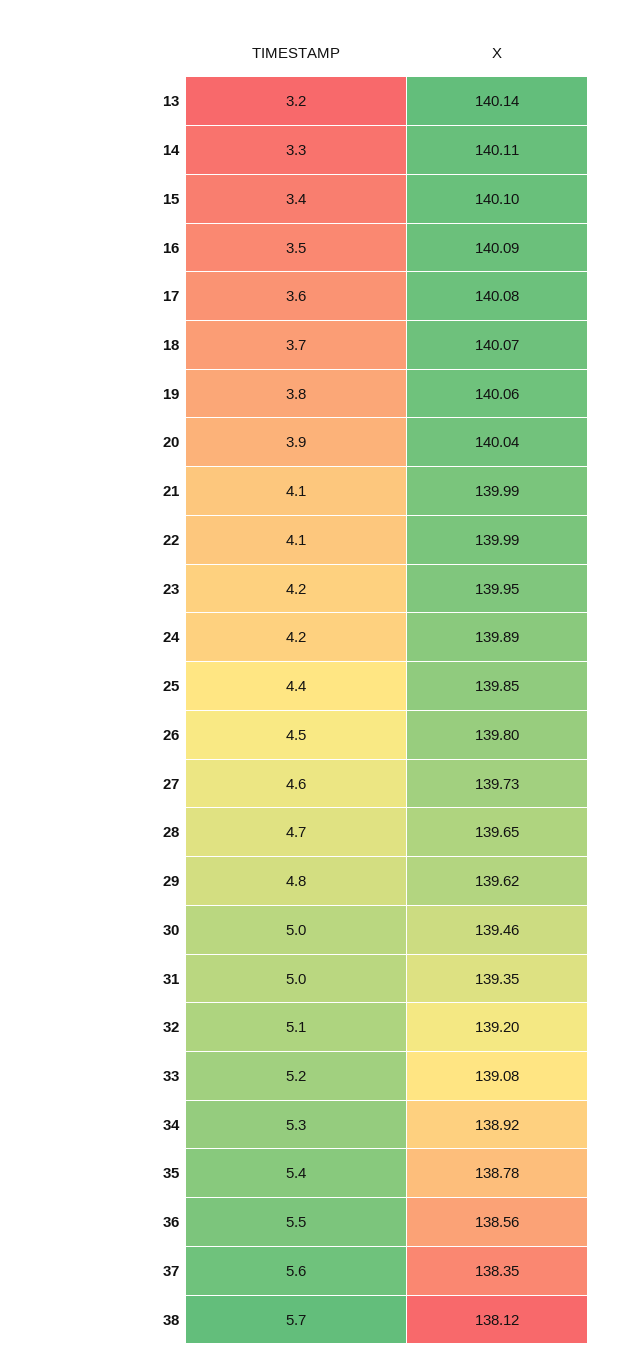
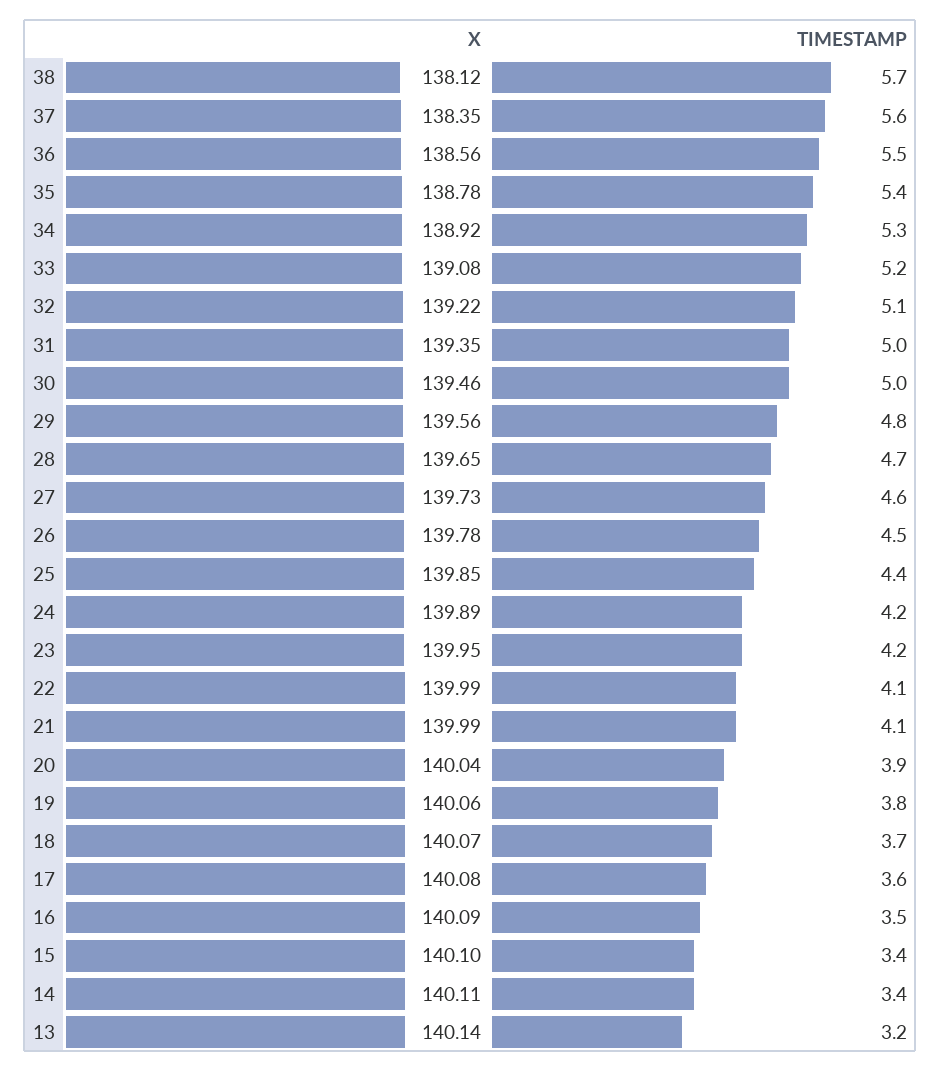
  {
    "TIMESTAMP": {
      "13": 3.2,
-     "14": 3.3,
+     "14": 3.4,
      "15": 3.4,
      "16": 3.5,
      "17": 3.6,
      "18": 3.7,
      "19": 3.8,
      "20": 3.9,
      "21": 4.1,
      "22": 4.1,
      "23": 4.2,
      "24": 4.2,
      "25": 4.4,
      "26": 4.5,
      "27": 4.6,
      "28": 4.7,
      "29": 4.8,
      "30": 5,
      "31": 5,
      "32": 5.1,
      "33": 5.2,
      "34": 5.3,
      "35": 5.4,
      "36": 5.5,
      "37": 5.6,
      "38": 5.7
    },
    "X": {
      "13": 140.14,
      "14": 140.11,
      "15": 140.1,
      "16": 140.09,
      "17": 140.08,
      "18": 140.07,
      "19": 140.06,
      "20": 140.04,
      "21": 139.99,
      "22": 139.99,
      "23": 139.95,
      "24": 139.89,
      "25": 139.85,
-     "26": 139.8,
+     "26": 139.78,
      "27": 139.73,
      "28": 139.65,
-     "29": 139.62,
+     "29": 139.56,
      "30": 139.46,
      "31": 139.35,
-     "32": 139.2,
+     "32": 139.22,
      "33": 139.08,
      "34": 138.92,
      "35": 138.78,
      "36": 138.56,
      "37": 138.35,
      "38": 138.12
    }
  }

